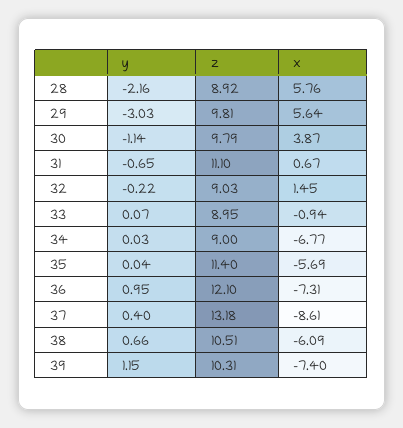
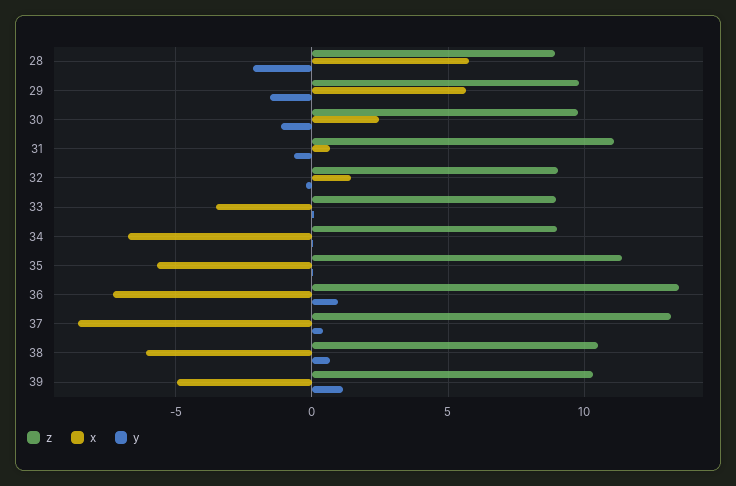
  {
    "y": {
      "28": -2.16,
-     "29": -3.03,
+     "29": -1.5,
      "30": -1.14,
      "31": -0.65,
      "32": -0.22,
      "33": 0.07,
      "34": 0.03,
      "35": 0.04,
      "36": 0.95,
      "37": 0.4,
      "38": 0.66,
      "39": 1.15
    },
    "z": {
      "28": 8.92,
      "29": 9.81,
      "30": 9.79,
      "31": 11.1,
      "32": 9.03,
      "33": 8.95,
      "34": 9,
      "35": 11.4,
-     "36": 12.1,
+     "36": 13.5,
      "37": 13.18,
      "38": 10.51,
      "39": 10.31
    },
    "x": {
      "28": 5.76,
      "29": 5.64,
-     "30": 3.87,
+     "30": 2.5,
      "31": 0.67,
      "32": 1.45,
-     "33": -0.94,
+     "33": -3.5,
      "34": -6.77,
      "35": -5.69,
      "36": -7.31,
      "37": -8.61,
      "38": -6.09,
-     "39": -7.4
+     "39": -5
    }
  }

